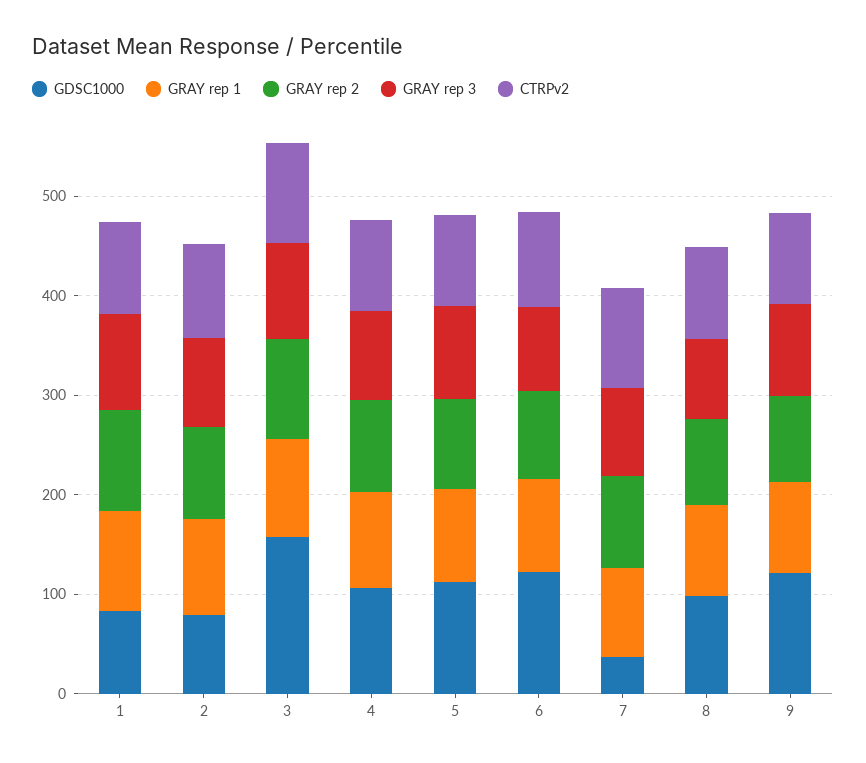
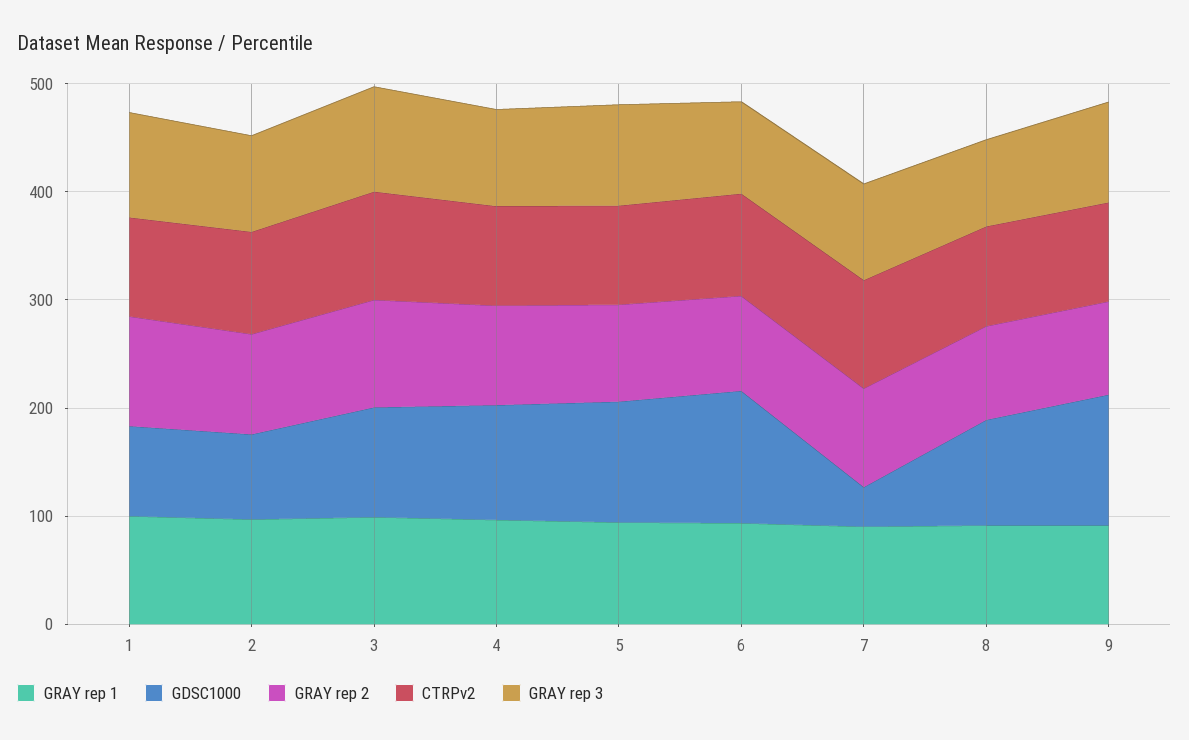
  {
    "GDSC1000": {
      "1": 80,
      "2": 80,
-     "3": 160,
+     "3": 100,
      "4": 100,
      "5": 120,
      "6": 120,
      "7": 40,
      "8": 100,
      "9": 120
    },
    "GRAY rep 1": {
      "1": 100,
      "2": 100,
      "3": 100,
      "4": 100,
      "5": 100,
      "6": 100,
      "7": 100,
      "8": 100,
      "9": 100
    },
    "GRAY rep 2": {
      "1": 100,
      "2": 100,
      "3": 100,
      "4": 100,
      "5": 80,
      "6": 80,
      "7": 100,
      "8": 80,
      "9": 80
    },
    "GRAY rep 3": {
      "1": 100,
      "2": 80,
      "3": 100,
      "4": 80,
      "5": 100,
      "6": 80,
      "7": 80,
      "8": 80,
      "9": 100
    },
    "CTRPv2": {
      "1": 100,
      "2": 100,
      "3": 100,
      "4": 100,
      "5": 100,
      "6": 100,
      "7": 100,
      "8": 100,
      "9": 100
    }
  }

